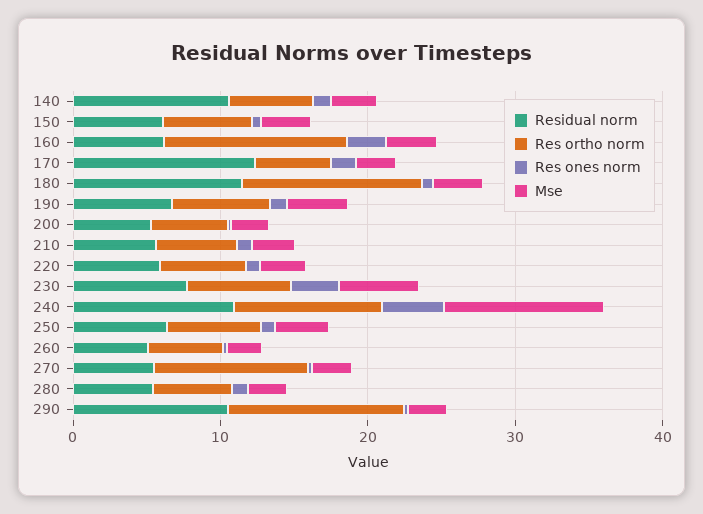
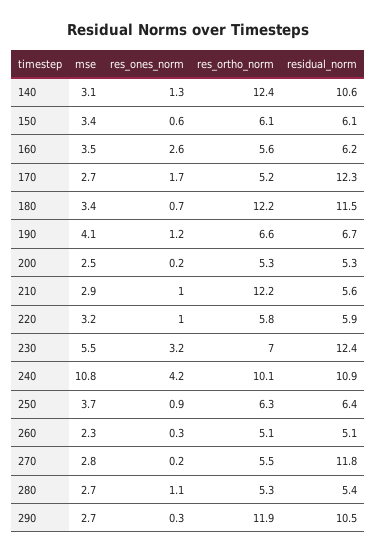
  {
    "Residual norm": {
      "140": 10.6,
      "150": 6.1,
      "160": 6.2,
      "170": 12.3,
      "180": 11.5,
      "190": 6.7,
      "200": 5.3,
      "210": 5.6,
      "220": 5.9,
-     "230": 8,
+     "230": 12.4,
      "240": 10.9,
      "250": 6.4,
      "260": 5.1,
-     "270": 6,
+     "270": 11.8,
      "280": 5.4,
      "290": 10.5
    },
    "Res ortho norm": {
-     "140": 6,
+     "140": 12.4,
      "150": 6.1,
-     "160": 12,
+     "160": 5.6,
      "170": 5.2,
      "180": 12.2,
      "190": 6.6,
      "200": 5.3,
-     "210": 6,
+     "210": 12.2,
      "220": 5.8,
      "230": 7,
      "240": 10.1,
      "250": 6.3,
      "260": 5.1,
-     "270": 10,
+     "270": 5.5,
      "280": 5.3,
      "290": 11.9
    },
    "Res ones norm": {
      "140": 1.3,
      "150": 0.6,
      "160": 2.6,
      "170": 1.7,
      "180": 0.7,
      "190": 1.2,
      "200": 0.2,
      "210": 1,
      "220": 1,
      "230": 3.2,
      "240": 4.2,
      "250": 0.9,
      "260": 0.3,
      "270": 0.2,
      "280": 1.1,
      "290": 0.3
    },
    "Mse": {
      "140": 3.1,
      "150": 3.4,
      "160": 3.5,
      "170": 2.7,
      "180": 3.4,
      "190": 4.1,
      "200": 2.5,
      "210": 2.9,
      "220": 3.2,
      "230": 5.5,
      "240": 10.8,
      "250": 3.7,
      "260": 2.3,
      "270": 2.8,
      "280": 2.7,
      "290": 2.7
    }
  }

